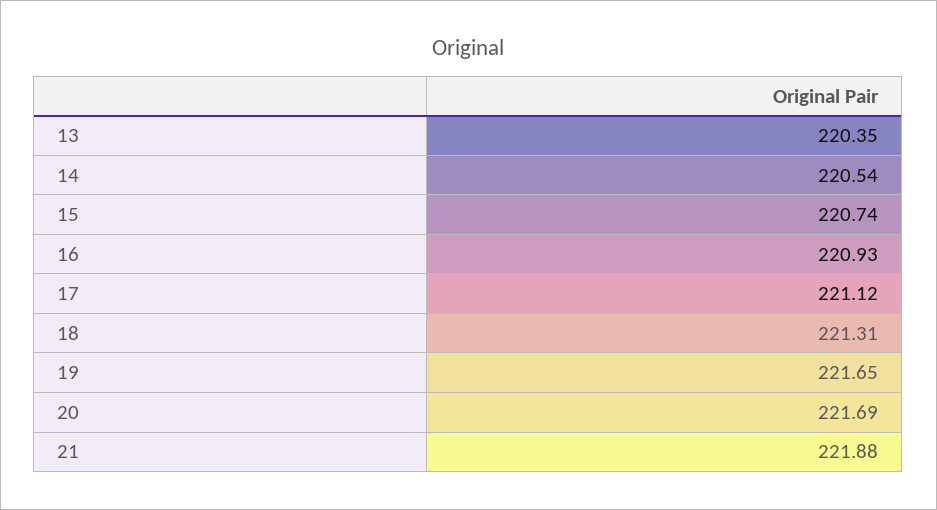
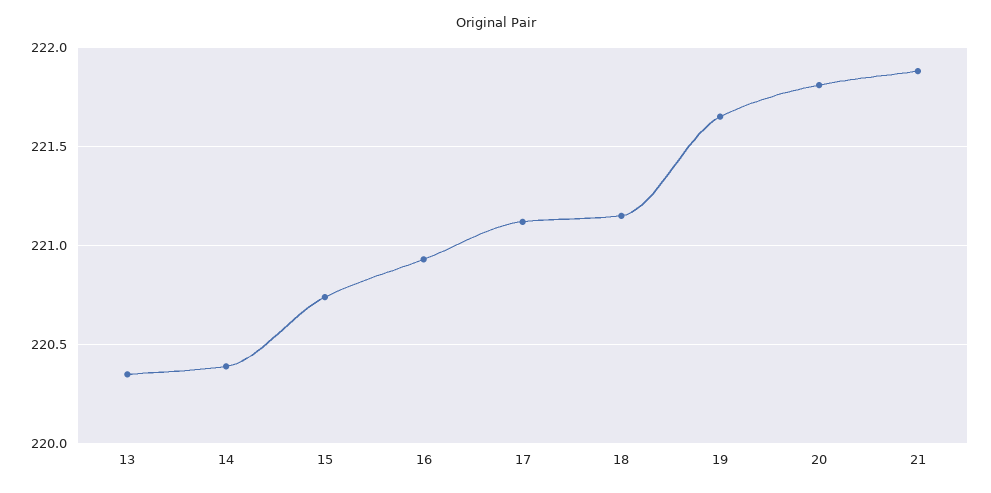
  {
    "13": 220.35,
-   "14": 220.54,
+   "14": 220.4,
    "15": 220.74,
    "16": 220.93,
    "17": 221.12,
-   "18": 221.31,
+   "18": 221.15,
    "19": 221.65,
-   "20": 221.69,
+   "20": 221.8,
    "21": 221.88
  }

